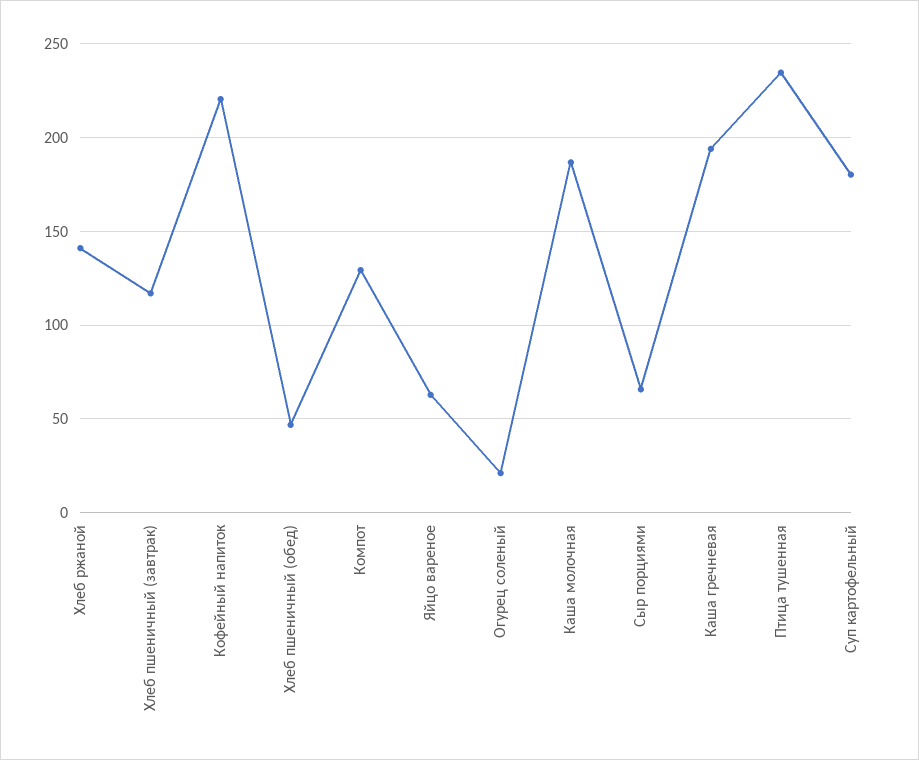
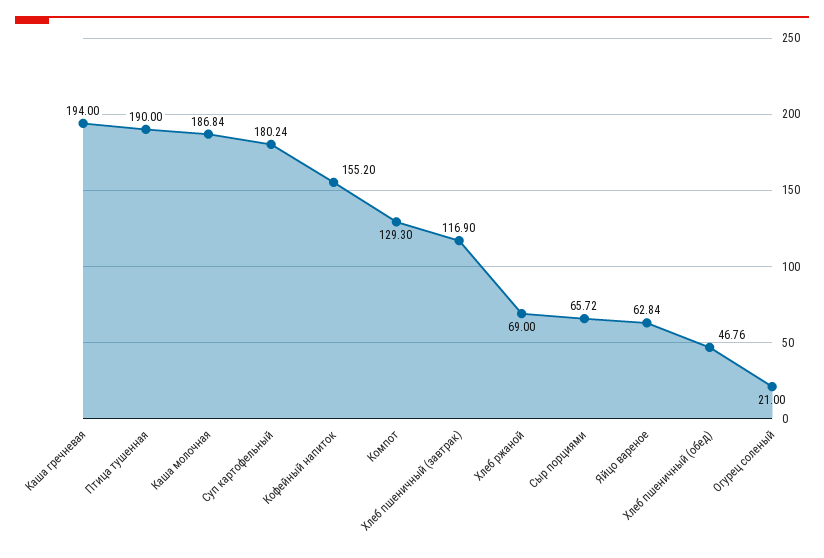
  {
-   "Хлеб ржаной": 140,
+   "Хлеб ржаной": 69,
    "Хлеб пшеничный (завтрак)": 116.9,
-   "Кофейный напиток": 220,
+   "Кофейный напиток": 155.2,
    "Хлеб пшеничный (обед)": 46.76,
    "Компот": 129.3,
    "Яйцо вареное": 62.84,
    "Огурец соленый": 21,
    "Каша молочная": 186.84,
    "Сыр порциями": 65.72,
    "Каша гречневая": 194,
-   "Птица тушенная": 235,
+   "Птица тушенная": 190,
    "Суп картофельный": 180.24
  }

